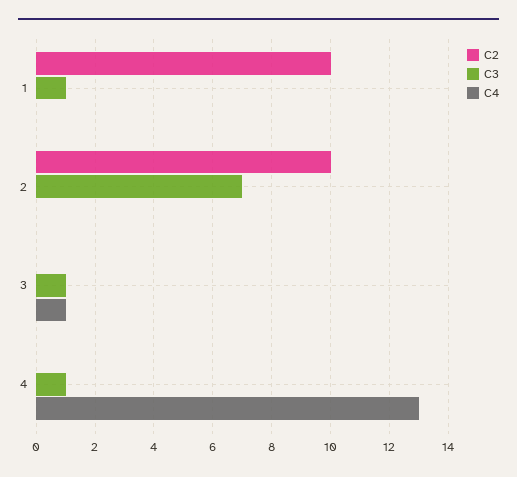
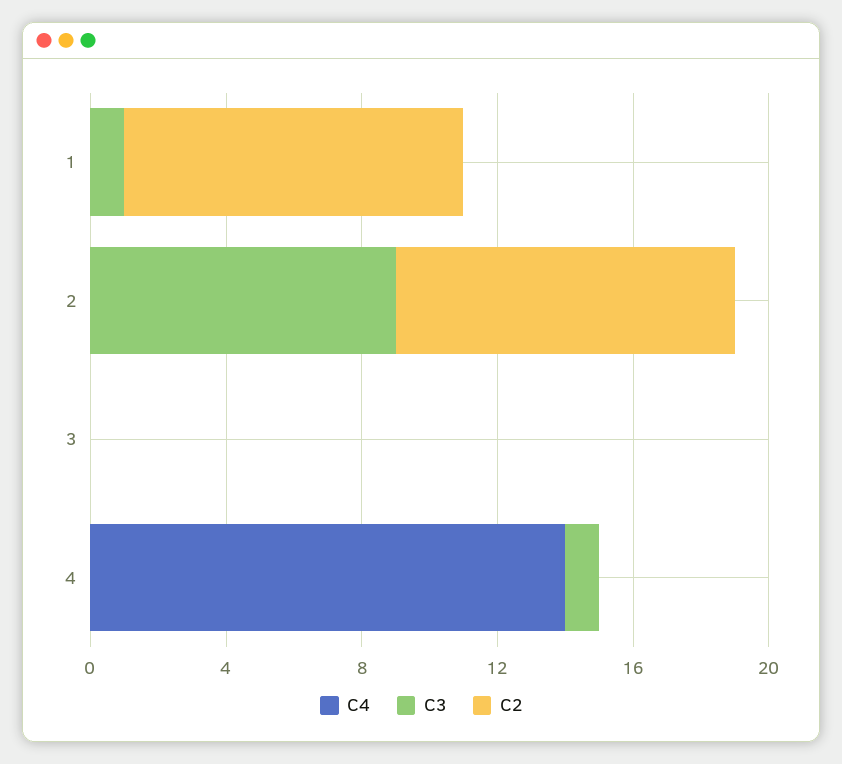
  {
    "C2": {
      "1": 10,
      "2": 10,
      "3": 0,
      "4": 0
    },
    "C3": {
      "1": 1,
-     "2": 7,
+     "2": 9,
-     "3": 1,
+     "3": 0,
      "4": 1
    },
    "C4": {
      "1": 0,
      "2": 0,
-     "3": 1,
+     "3": 0,
-     "4": 13
+     "4": 14
    }
  }

